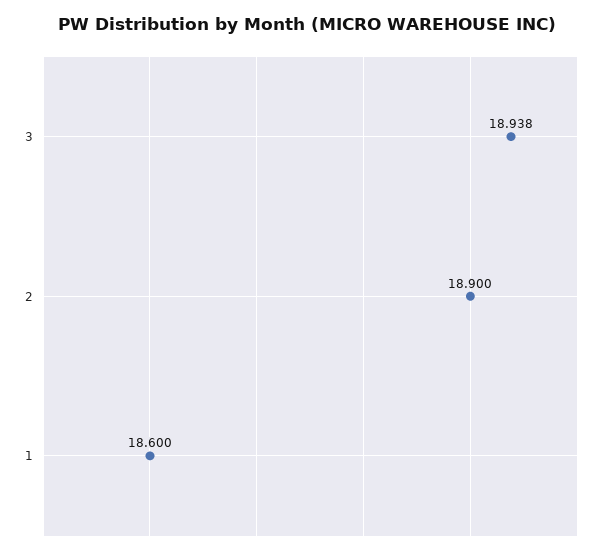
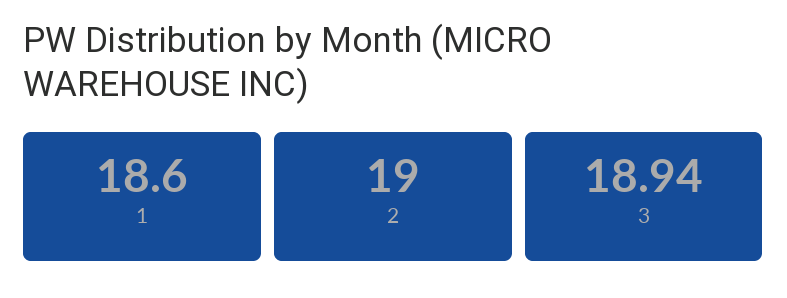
  {
    "3": 18.938,
-   "2": 18.9,
+   "2": 19,
    "1": 18.6
  }

